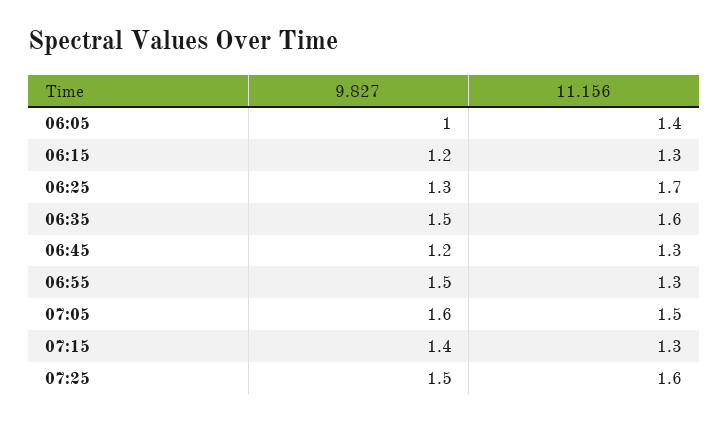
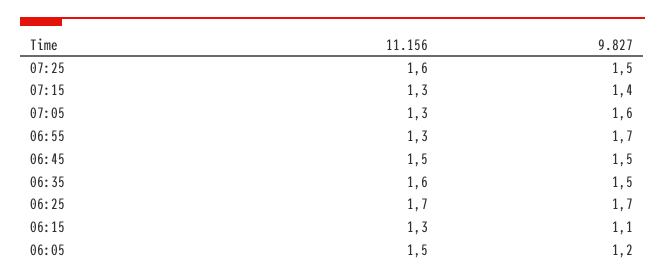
  {
    "9.827": {
-     "06:05": 1,
+     "06:05": 1.2,
-     "06:15": 1.2,
+     "06:15": 1.1,
-     "06:25": 1.3,
+     "06:25": 1.7,
      "06:35": 1.5,
-     "06:45": 1.2,
+     "06:45": 1.5,
-     "06:55": 1.5,
+     "06:55": 1.7,
      "07:05": 1.6,
      "07:15": 1.4,
      "07:25": 1.5
    },
    "11.156": {
-     "06:05": 1.4,
+     "06:05": 1.5,
      "06:15": 1.3,
      "06:25": 1.7,
      "06:35": 1.6,
-     "06:45": 1.3,
+     "06:45": 1.5,
      "06:55": 1.3,
-     "07:05": 1.5,
+     "07:05": 1.3,
      "07:15": 1.3,
      "07:25": 1.6
    }
  }

